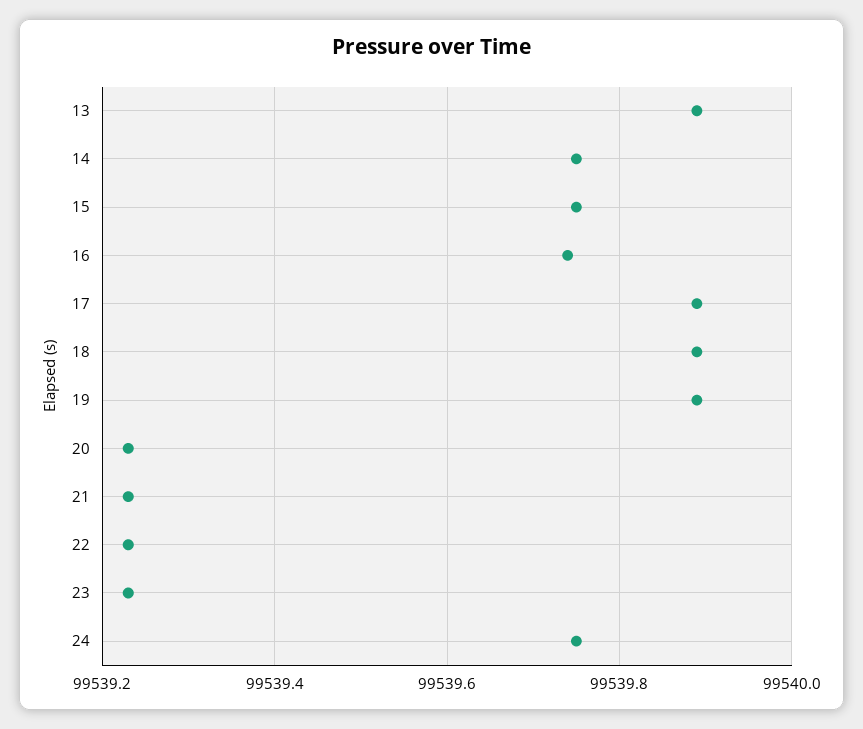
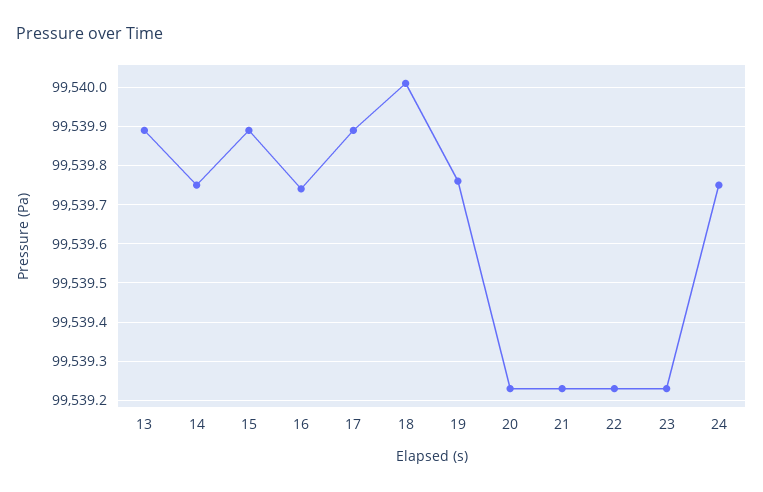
  {
    "13": 99539.9,
    "14": 99539.75,
-   "15": 99539.75,
+   "15": 99539.9,
    "16": 99539.75,
    "17": 99539.9,
-   "18": 99539.9,
+   "18": 99540,
-   "19": 99539.9,
+   "19": 99539.75,
    "20": 99539.25,
    "21": 99539.25,
    "22": 99539.25,
    "23": 99539.25,
    "24": 99539.75
  }

